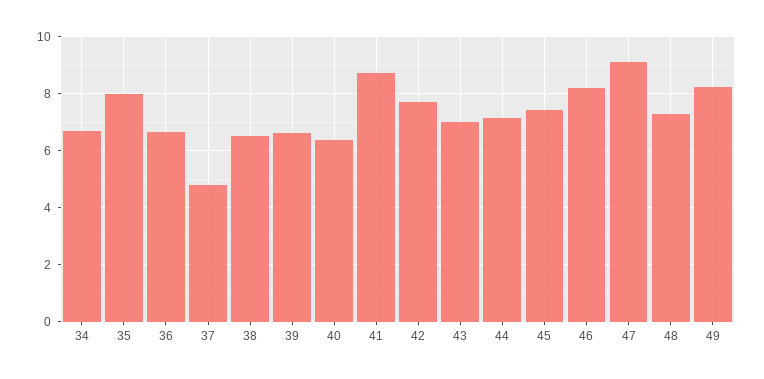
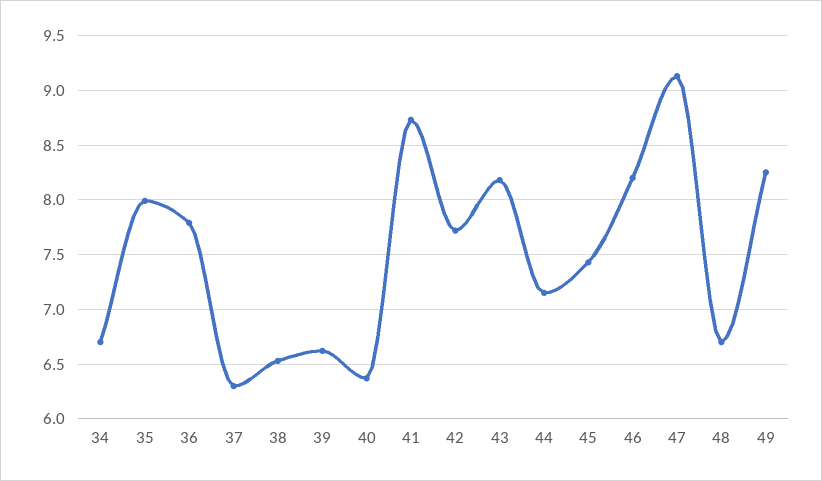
  {
    "34": 6.7,
    "35": 8,
-   "36": 6.75,
+   "36": 7.8,
-   "37": 4.75,
+   "37": 6.3,
    "38": 6.5,
    "39": 6.6,
    "40": 6.4,
    "41": 8.7,
    "42": 7.7,
-   "43": 7,
+   "43": 8.2,
    "44": 7.2,
    "45": 7.4,
    "46": 8.2,
    "47": 9.1,
-   "48": 7.25,
+   "48": 6.7,
    "49": 8.3
  }

